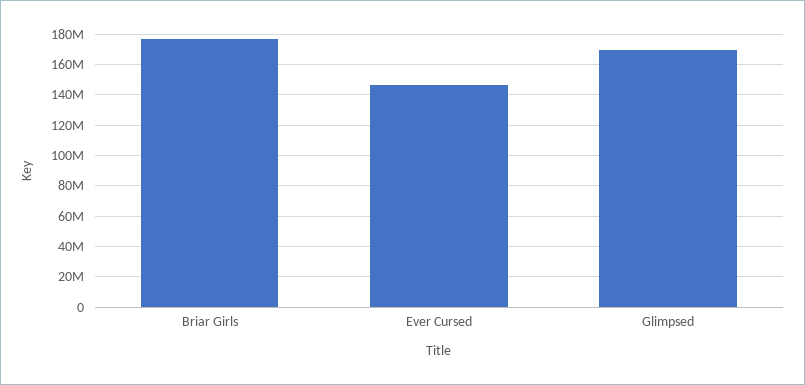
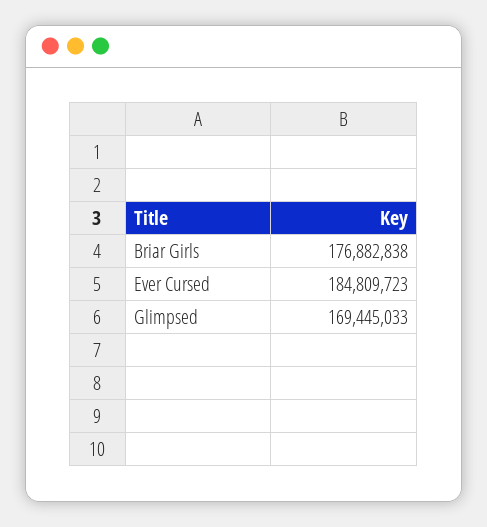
  {
    "Briar Girls": 176882838,
-   "Ever Cursed": 145000000,
+   "Ever Cursed": 184809723,
    "Glimpsed": 169445033
  }

